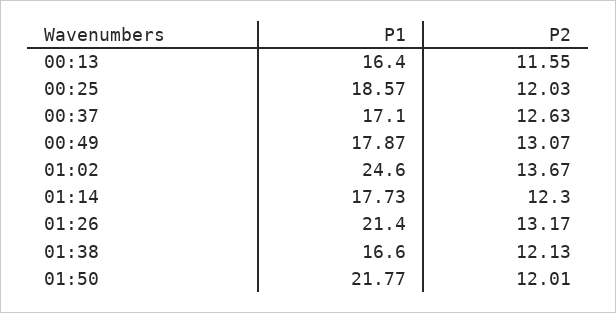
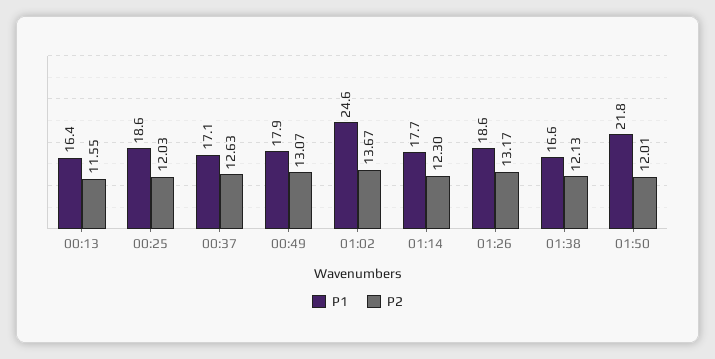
  {
    "P1": {
      "00:13": 16.4,
      "00:25": 18.57,
      "00:37": 17.1,
      "00:49": 17.87,
      "01:02": 24.6,
      "01:14": 17.73,
-     "01:26": 21.4,
+     "01:26": 18.6,
      "01:38": 16.6,
      "01:50": 21.77
    },
    "P2": {
      "00:13": 11.55,
      "00:25": 12.03,
      "00:37": 12.63,
      "00:49": 13.07,
      "01:02": 13.67,
      "01:14": 12.3,
      "01:26": 13.17,
      "01:38": 12.13,
      "01:50": 12.01
    }
  }

